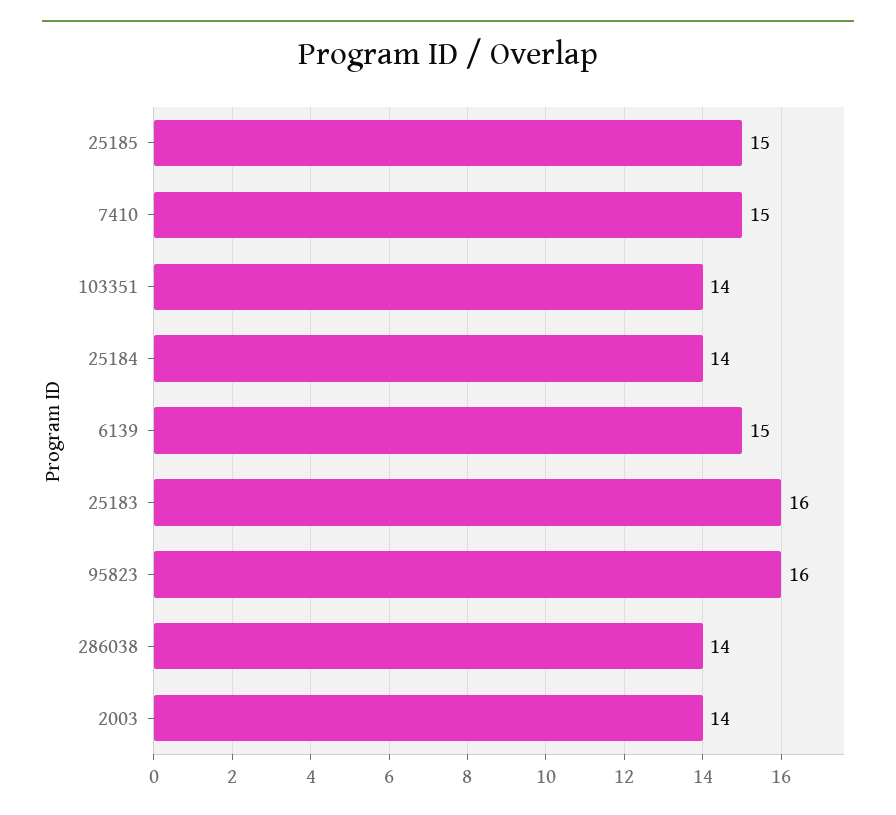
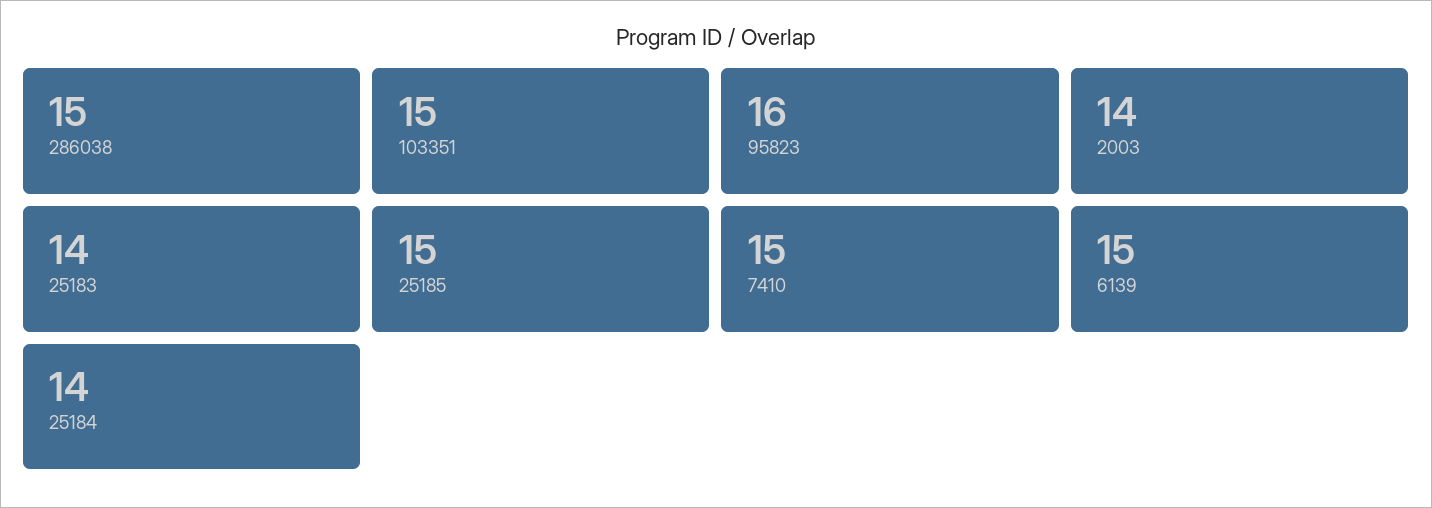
  {
    "25185": 15,
    "7410": 15,
-   "103351": 14,
+   "103351": 15,
    "25184": 14,
    "6139": 15,
-   "25183": 16,
+   "25183": 14,
    "95823": 16,
-   "286038": 14,
+   "286038": 15,
    "2003": 14
  }

